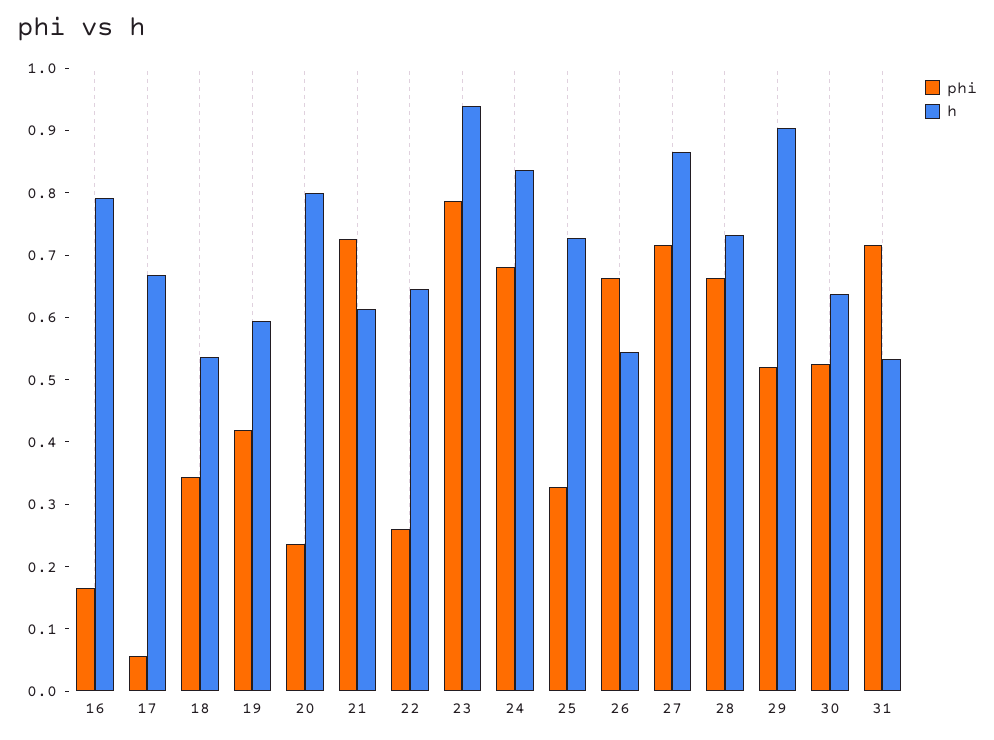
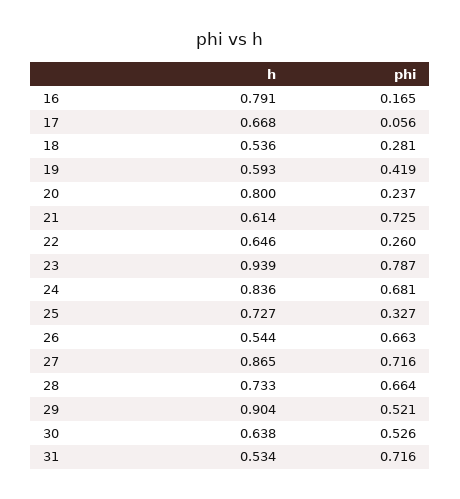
  {
    "phi": {
      "16": 0.165,
      "17": 0.056,
-     "18": 0.34,
+     "18": 0.281,
      "19": 0.419,
      "20": 0.237,
      "21": 0.725,
      "22": 0.26,
      "23": 0.787,
      "24": 0.681,
      "25": 0.327,
      "26": 0.663,
      "27": 0.716,
      "28": 0.664,
      "29": 0.521,
      "30": 0.526,
      "31": 0.716
    },
    "h": {
      "16": 0.791,
      "17": 0.668,
      "18": 0.536,
      "19": 0.593,
      "20": 0.8,
      "21": 0.614,
      "22": 0.646,
      "23": 0.939,
      "24": 0.836,
      "25": 0.727,
      "26": 0.544,
      "27": 0.865,
      "28": 0.733,
      "29": 0.904,
      "30": 0.638,
      "31": 0.534
    }
  }

